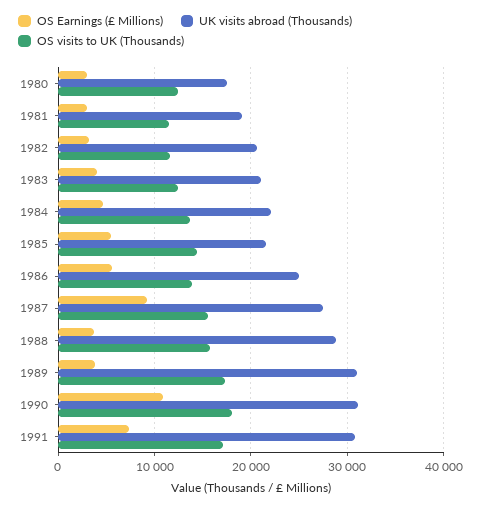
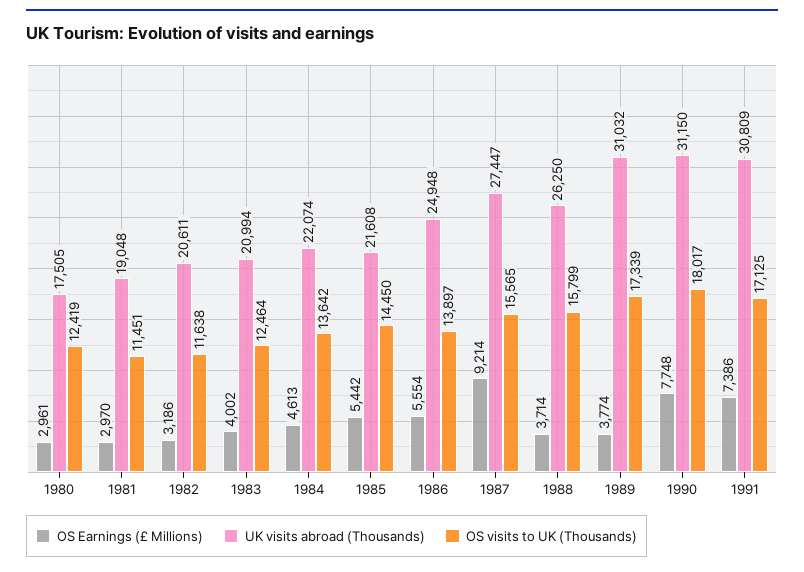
  {
    "OS Earnings (£ Millions)": {
      "1980": 2961,
      "1981": 2970,
      "1982": 3186,
      "1983": 4002,
      "1984": 4613,
      "1985": 5442,
      "1986": 5554,
      "1987": 9214,
      "1988": 3714,
      "1989": 3774,
-     "1990": 11000,
+     "1990": 7748,
      "1991": 7386
    },
    "UK visits abroad (Thousands)": {
      "1980": 17505,
      "1981": 19048,
      "1982": 20611,
      "1983": 20994,
      "1984": 22074,
      "1985": 21608,
      "1986": 24948,
      "1987": 27447,
-     "1988": 29000,
+     "1988": 26250,
      "1989": 31032,
      "1990": 31150,
      "1991": 30809
    },
    "OS visits to UK (Thousands)": {
      "1980": 12419,
      "1981": 11451,
      "1982": 11638,
      "1983": 12464,
      "1984": 13642,
      "1985": 14450,
      "1986": 13897,
      "1987": 15565,
      "1988": 15799,
      "1989": 17339,
      "1990": 18017,
      "1991": 17125
    }
  }

